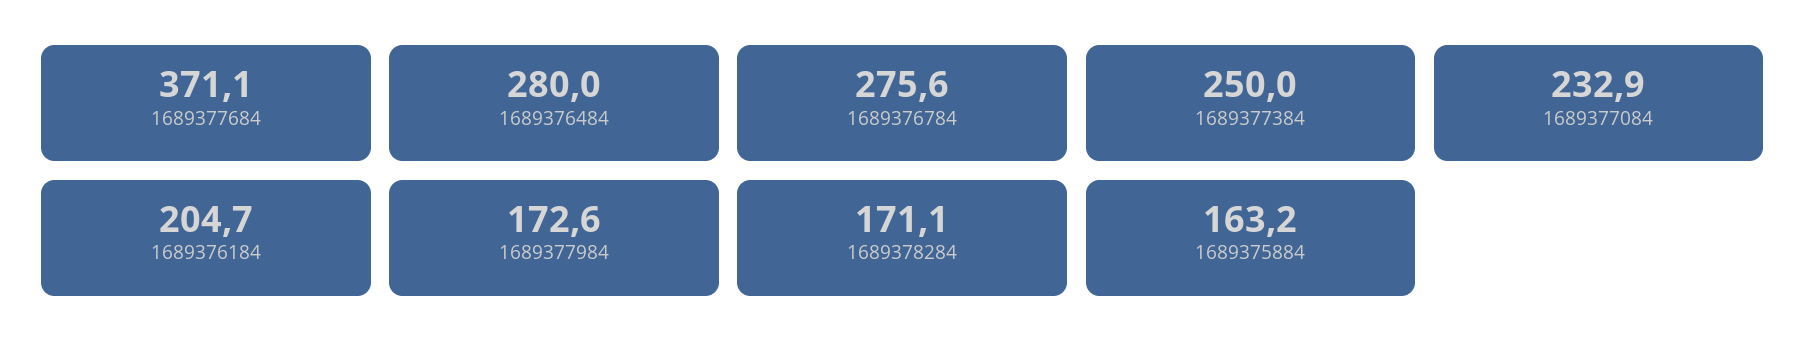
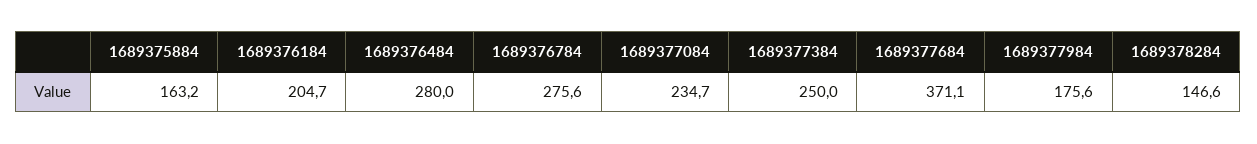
  {
    "1689377684": 371.1,
    "1689376484": 280,
    "1689376784": 275.6,
    "1689377384": 250,
-   "1689377084": 232.9,
+   "1689377084": 234.7,
    "1689376184": 204.7,
-   "1689377984": 172.6,
+   "1689377984": 175.6,
-   "1689378284": 171.1,
+   "1689378284": 146.6,
    "1689375884": 163.2
  }

